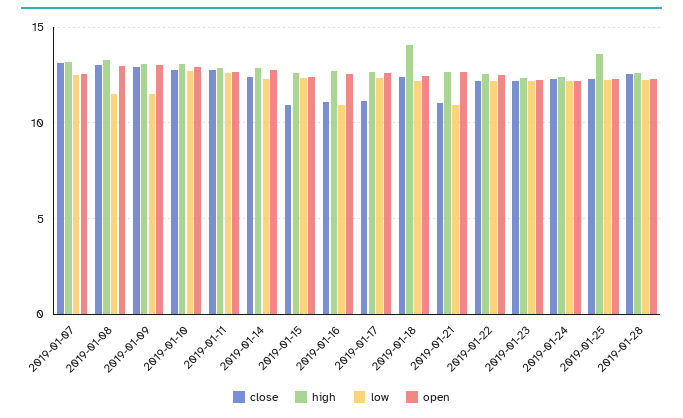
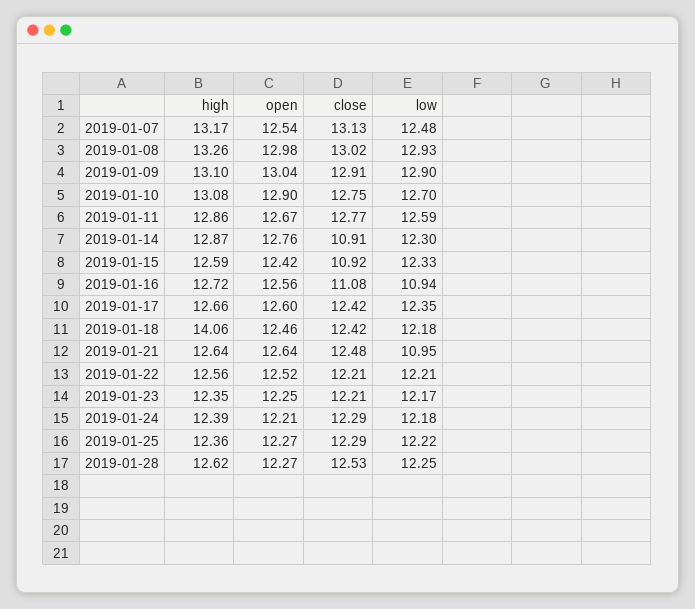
  {
    "close": {
      "2019-01-07": 13.13,
      "2019-01-08": 13.02,
      "2019-01-09": 12.91,
      "2019-01-10": 12.75,
      "2019-01-11": 12.77,
-     "2019-01-14": 12.5,
+     "2019-01-14": 10.91,
      "2019-01-15": 10.92,
      "2019-01-16": 11.08,
-     "2019-01-17": 11,
+     "2019-01-17": 12.42,
      "2019-01-18": 12.42,
-     "2019-01-21": 11,
+     "2019-01-21": 12.48,
      "2019-01-22": 12.21,
      "2019-01-23": 12.21,
      "2019-01-24": 12.29,
      "2019-01-25": 12.29,
      "2019-01-28": 12.53
    },
    "high": {
      "2019-01-07": 13.17,
      "2019-01-08": 13.26,
      "2019-01-09": 13.1,
      "2019-01-10": 13.08,
      "2019-01-11": 12.86,
      "2019-01-14": 12.87,
      "2019-01-15": 12.59,
      "2019-01-16": 12.72,
      "2019-01-17": 12.66,
      "2019-01-18": 14.06,
      "2019-01-21": 12.64,
      "2019-01-22": 12.56,
      "2019-01-23": 12.35,
      "2019-01-24": 12.39,
-     "2019-01-25": 13.5,
+     "2019-01-25": 12.36,
      "2019-01-28": 12.62
    },
    "low": {
      "2019-01-07": 12.48,
-     "2019-01-08": 11.5,
+     "2019-01-08": 12.93,
-     "2019-01-09": 11.5,
+     "2019-01-09": 12.9,
      "2019-01-10": 12.7,
      "2019-01-11": 12.59,
      "2019-01-14": 12.3,
      "2019-01-15": 12.33,
      "2019-01-16": 10.94,
      "2019-01-17": 12.35,
      "2019-01-18": 12.18,
      "2019-01-21": 10.95,
      "2019-01-22": 12.21,
      "2019-01-23": 12.17,
      "2019-01-24": 12.18,
      "2019-01-25": 12.22,
      "2019-01-28": 12.25
    },
    "open": {
      "2019-01-07": 12.54,
      "2019-01-08": 12.98,
      "2019-01-09": 13.04,
      "2019-01-10": 12.9,
      "2019-01-11": 12.67,
      "2019-01-14": 12.76,
      "2019-01-15": 12.42,
      "2019-01-16": 12.56,
      "2019-01-17": 12.6,
      "2019-01-18": 12.46,
      "2019-01-21": 12.64,
      "2019-01-22": 12.52,
      "2019-01-23": 12.25,
      "2019-01-24": 12.21,
      "2019-01-25": 12.27,
      "2019-01-28": 12.27
    }
  }

